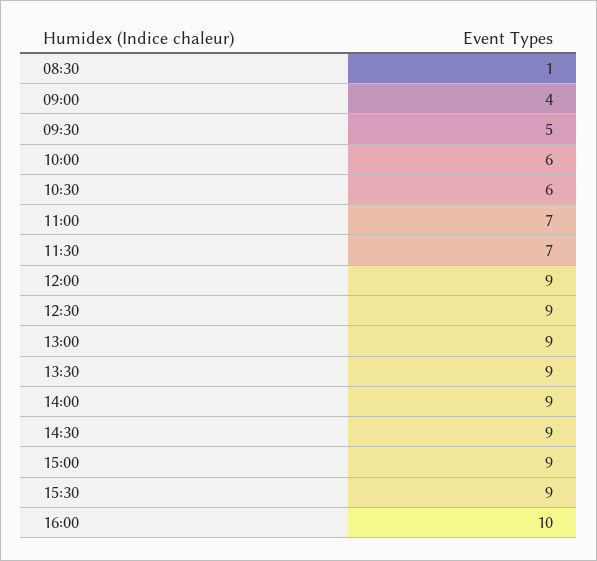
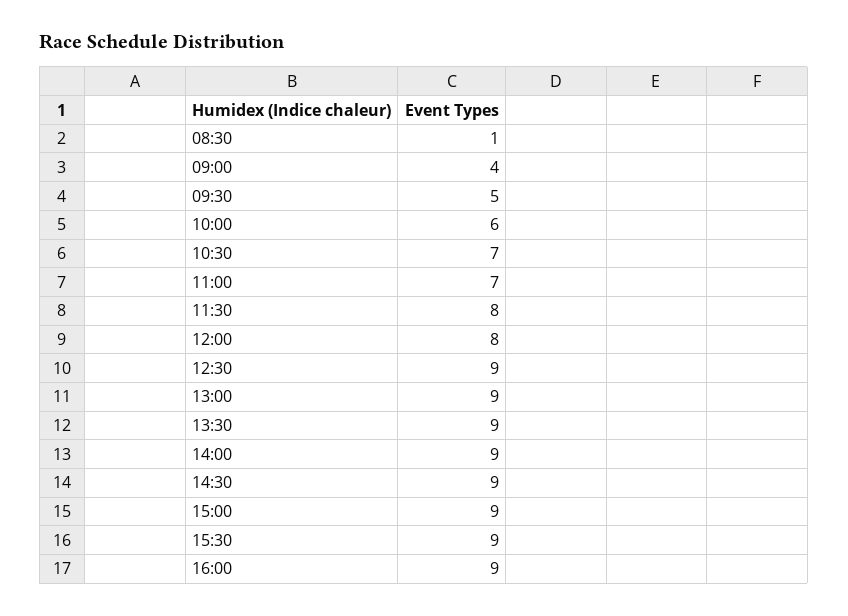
  {
    "08:30": 1,
    "09:00": 4,
    "09:30": 5,
    "10:00": 6,
-   "10:30": 6,
+   "10:30": 7,
    "11:00": 7,
-   "11:30": 7,
+   "11:30": 8,
-   "12:00": 9,
+   "12:00": 8,
    "12:30": 9,
    "13:00": 9,
    "13:30": 9,
    "14:00": 9,
    "14:30": 9,
    "15:00": 9,
    "15:30": 9,
-   "16:00": 10
+   "16:00": 9
  }

